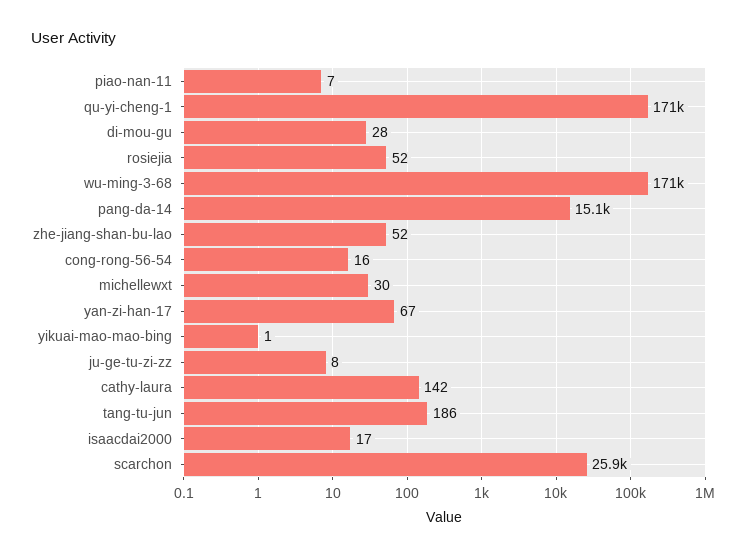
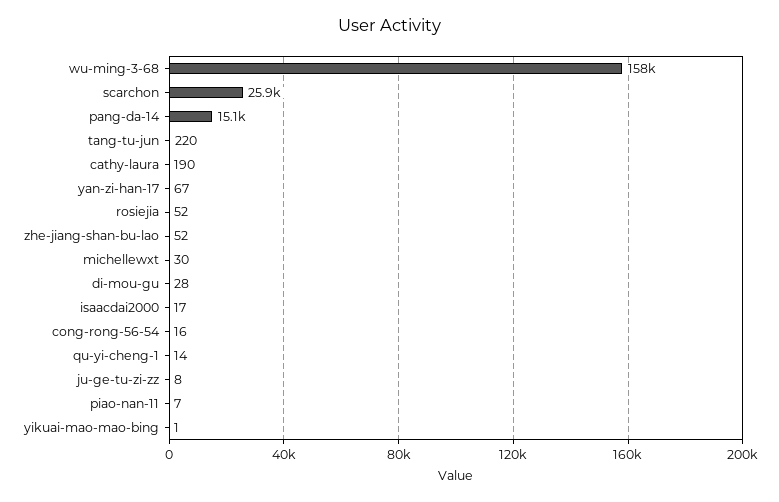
  {
    "piao-nan-11": 7,
-   "qu-yi-cheng-1": 171000,
+   "qu-yi-cheng-1": 14,
    "di-mou-gu": 28,
    "rosiejia": 52,
-   "wu-ming-3-68": 171000,
+   "wu-ming-3-68": 158000,
    "pang-da-14": 15100,
    "zhe-jiang-shan-bu-lao": 52,
    "cong-rong-56-54": 16,
    "michellewxt": 30,
    "yan-zi-han-17": 67,
    "yikuai-mao-mao-bing": 1,
    "ju-ge-tu-zi-zz": 8,
-   "cathy-laura": 142,
+   "cathy-laura": 190,
-   "tang-tu-jun": 186,
+   "tang-tu-jun": 220,
    "isaacdai2000": 17,
    "scarchon": 25900
  }

